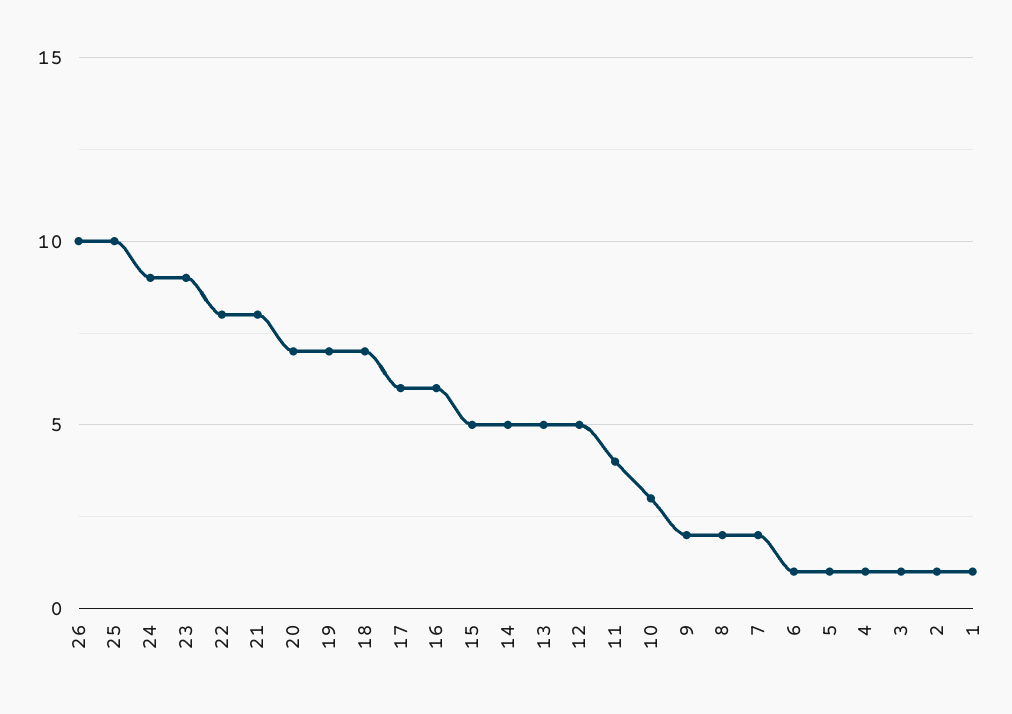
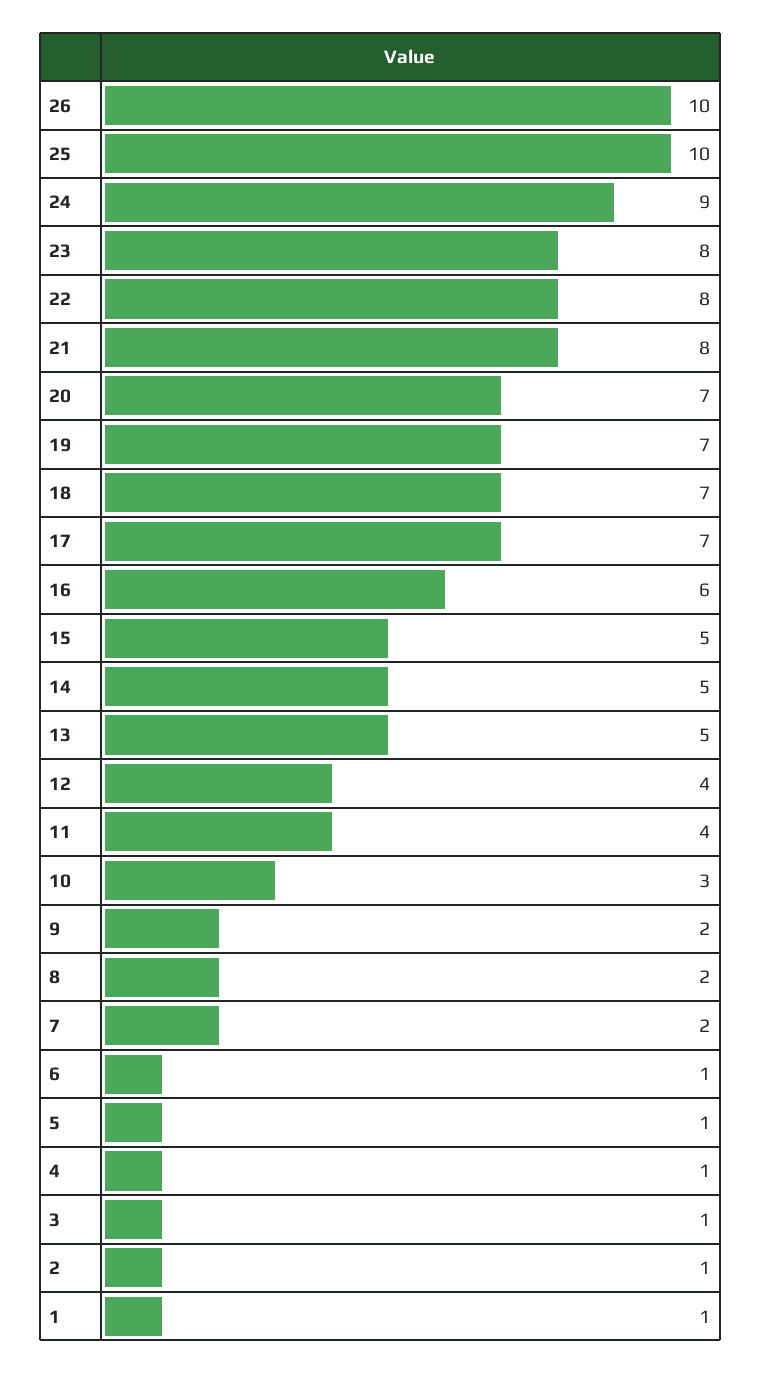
  {
    "26": 10,
    "25": 10,
    "24": 9,
-   "23": 9,
+   "23": 8,
    "22": 8,
    "21": 8,
    "20": 7,
    "19": 7,
    "18": 7,
-   "17": 6,
+   "17": 7,
    "16": 6,
    "15": 5,
    "14": 5,
    "13": 5,
-   "12": 5,
+   "12": 4,
    "11": 4,
    "10": 3,
    "9": 2,
    "8": 2,
    "7": 2,
    "6": 1,
    "5": 1,
    "4": 1,
    "3": 1,
    "2": 1,
    "1": 1
  }

